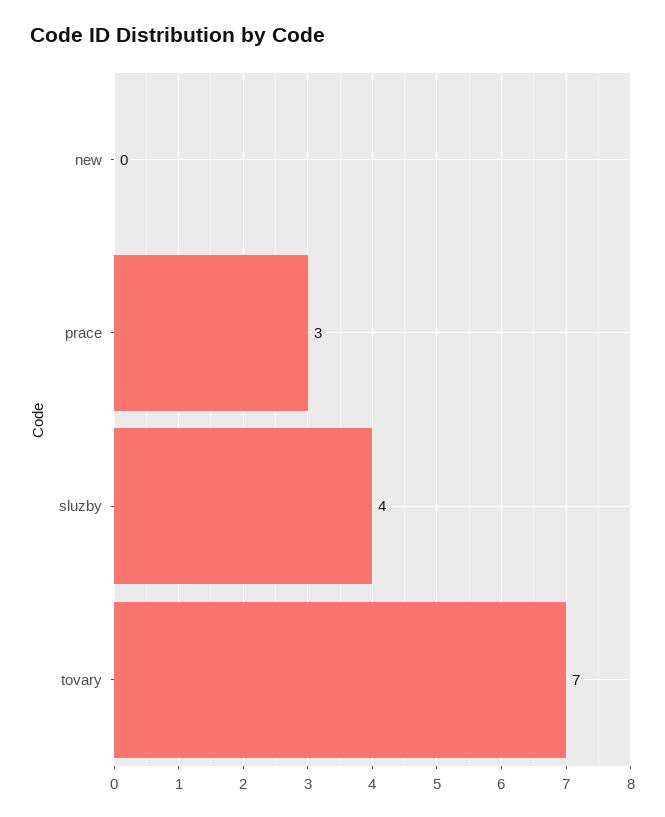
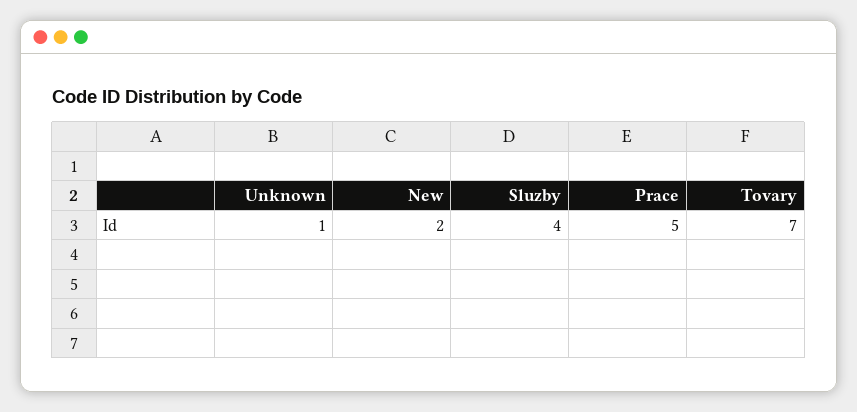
  {
-   "new": 0,
+   "new": 2,
-   "prace": 3,
+   "prace": 5,
    "sluzby": 4,
-   "tovary": 7
+   "tovary": 7,
+   "Unknown": 1
  }

